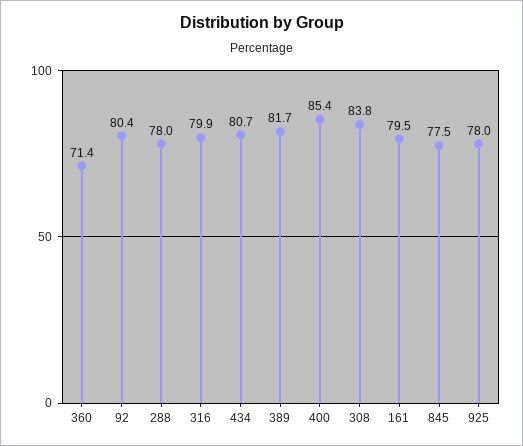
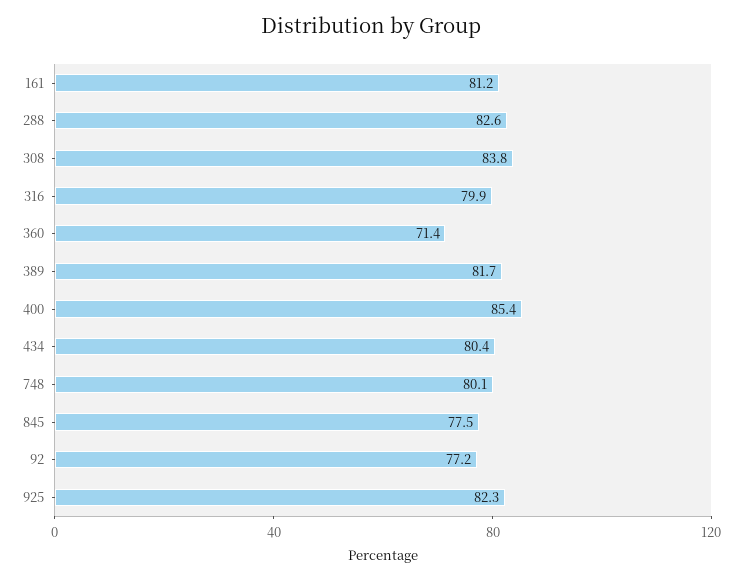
  {
    "360": 71.4,
-   "92": 80.4,
+   "92": 77.2,
-   "288": 78,
+   "288": 82.6,
    "316": 79.9,
-   "434": 80.7,
+   "434": 80.4,
    "389": 81.7,
    "400": 85.4,
    "308": 83.8,
-   "161": 79.5,
+   "161": 81.2,
    "845": 77.5,
-   "925": 78
+   "925": 82.3,
+   "748": 80.1
  }

